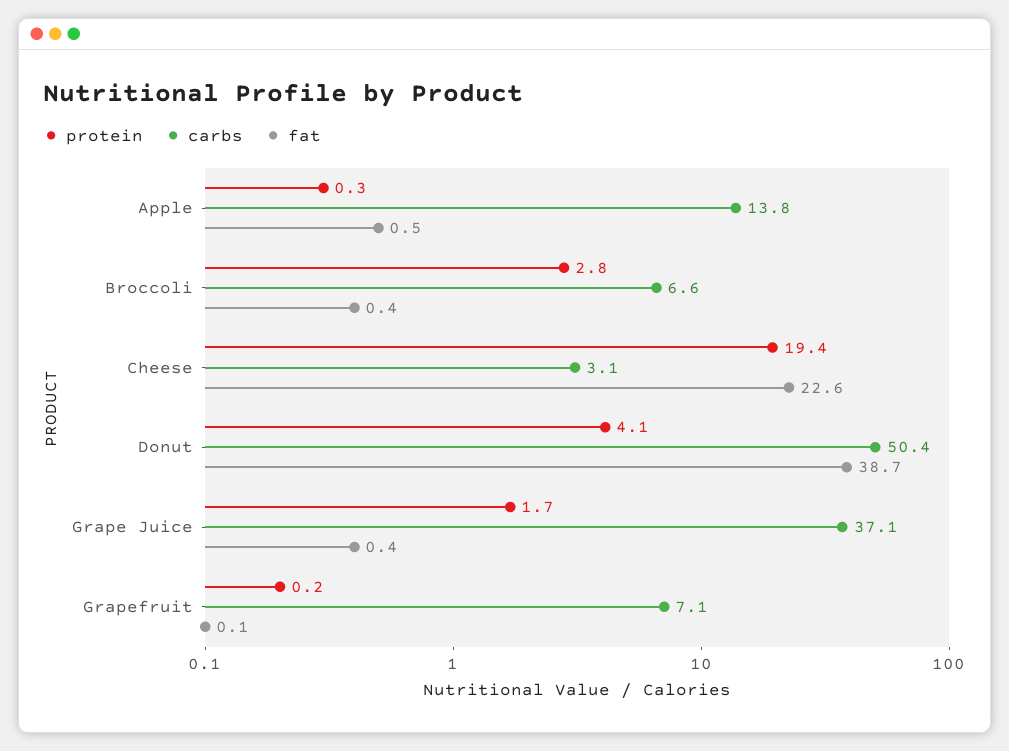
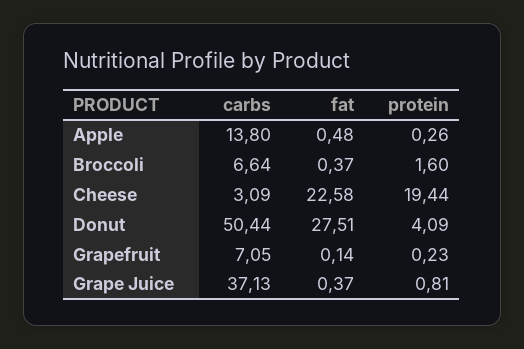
  {
    "protein": {
      "Apple": 0.26,
-     "Broccoli": 2.8,
+     "Broccoli": 1.6,
      "Cheese": 19.44,
      "Donut": 4.09,
-     "Grape Juice": 1.7,
+     "Grape Juice": 0.81,
      "Grapefruit": 0.23
    },
    "carbs": {
      "Apple": 13.8,
      "Broccoli": 6.64,
      "Cheese": 3.09,
      "Donut": 50.44,
      "Grape Juice": 37.13,
      "Grapefruit": 7.05
    },
    "fat": {
      "Apple": 0.48,
      "Broccoli": 0.37,
      "Cheese": 22.58,
-     "Donut": 38.7,
+     "Donut": 27.51,
      "Grape Juice": 0.37,
      "Grapefruit": 0.14
    }
  }

